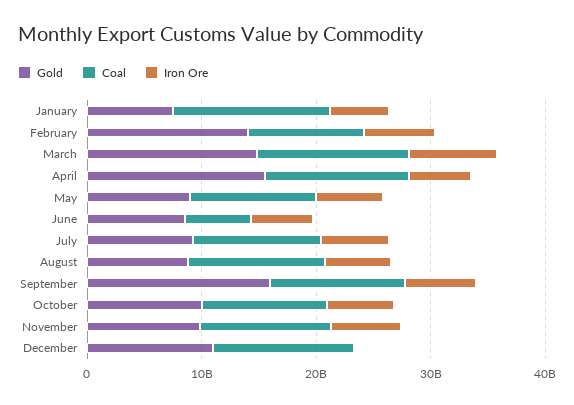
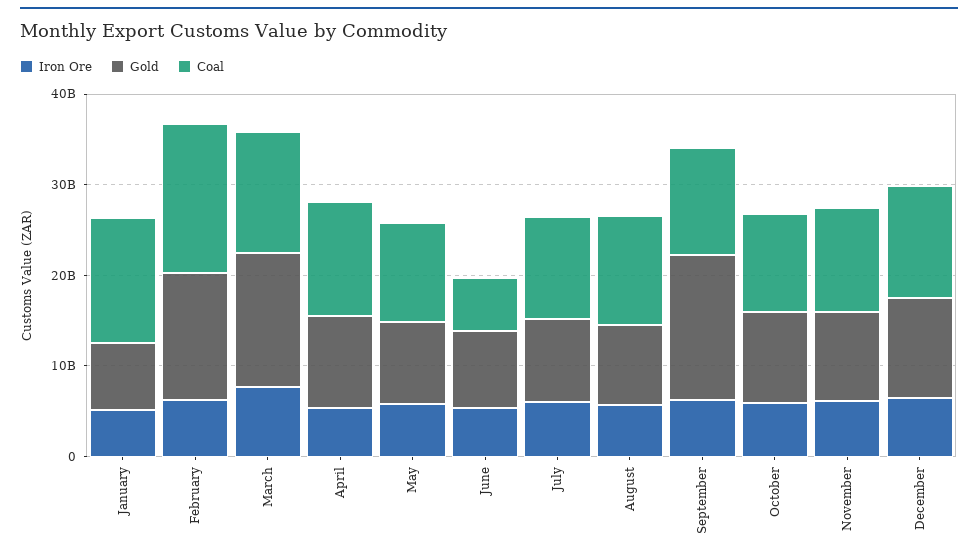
  {
    "Gold": {
      "January": 8000000000,
      "February": 14000000000,
      "March": 14000000000,
-     "April": 16000000000,
+     "April": 10000000000,
      "May": 10000000000,
      "June": 8000000000,
      "July": 10000000000,
      "August": 8000000000,
      "September": 16000000000,
      "October": 10000000000,
      "November": 10000000000,
      "December": 12000000000
    },
    "Coal": {
      "January": 14000000000,
-     "February": 10000000000,
+     "February": 16000000000,
      "March": 14000000000,
      "April": 12000000000,
      "May": 12000000000,
      "June": 6000000000,
      "July": 12000000000,
      "August": 12000000000,
      "September": 12000000000,
      "October": 10000000000,
      "November": 12000000000,
      "December": 12000000000
    },
    "Iron Ore": {
      "January": 6000000000,
      "February": 6000000000,
      "March": 8000000000,
      "April": 6000000000,
      "May": 6000000000,
      "June": 6000000000,
      "July": 6000000000,
      "August": 6000000000,
      "September": 6000000000,
      "October": 6000000000,
      "November": 6000000000,
-     "December": 0
+     "December": 6000000000
    }
  }

